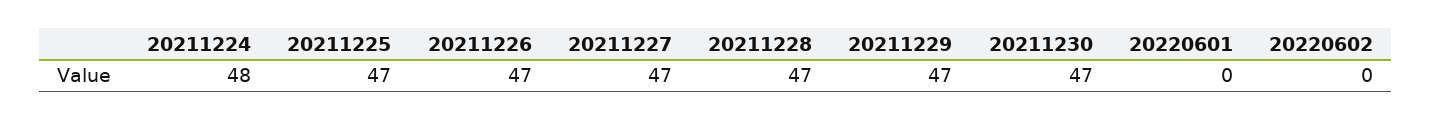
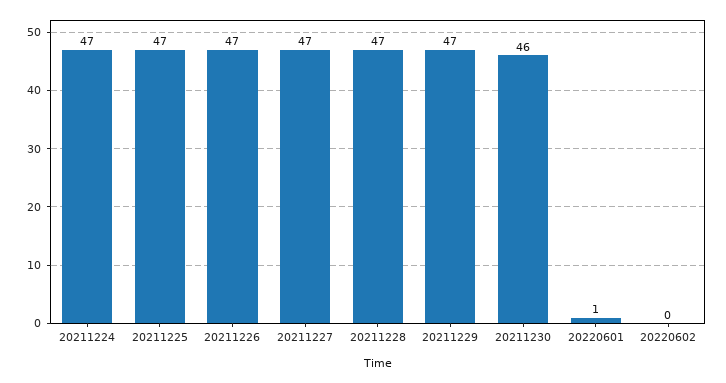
  {
-   "20211224": 48,
+   "20211224": 47,
    "20211225": 47,
    "20211226": 47,
    "20211227": 47,
    "20211228": 47,
    "20211229": 47,
-   "20211230": 47,
+   "20211230": 46,
-   "20220601": 0,
+   "20220601": 1,
    "20220602": 0
  }

